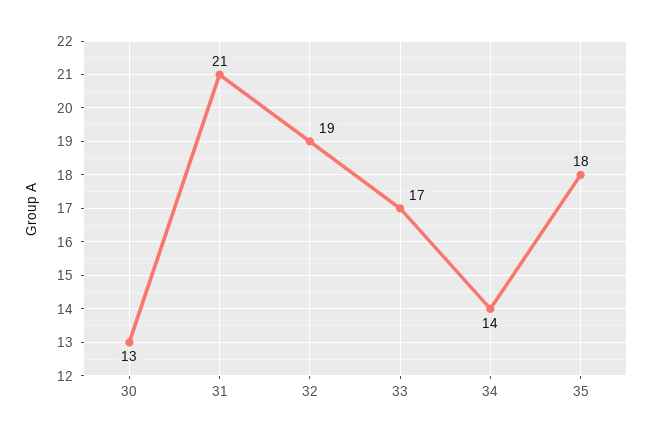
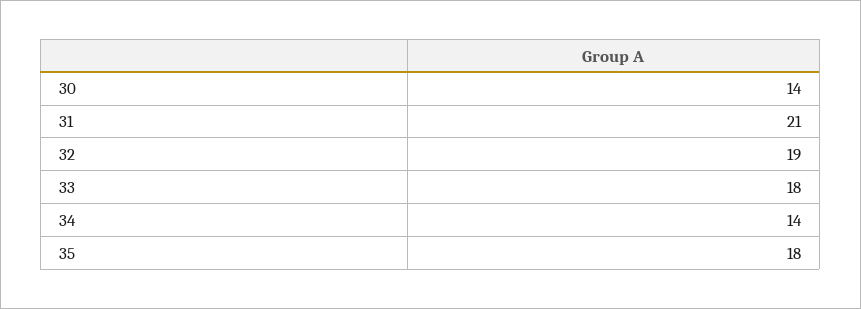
  {
-   "30": 13,
+   "30": 14,
    "31": 21,
    "32": 19,
-   "33": 17,
+   "33": 18,
    "34": 14,
    "35": 18
  }

